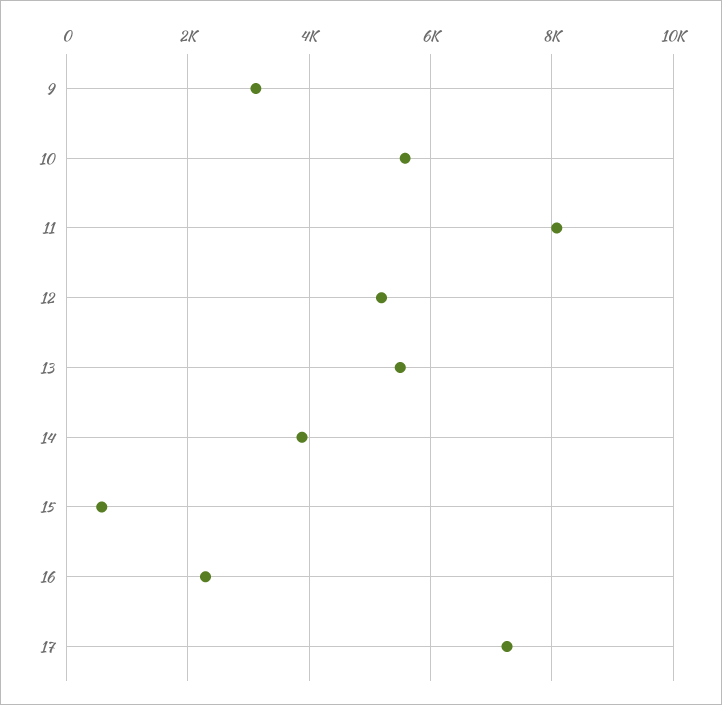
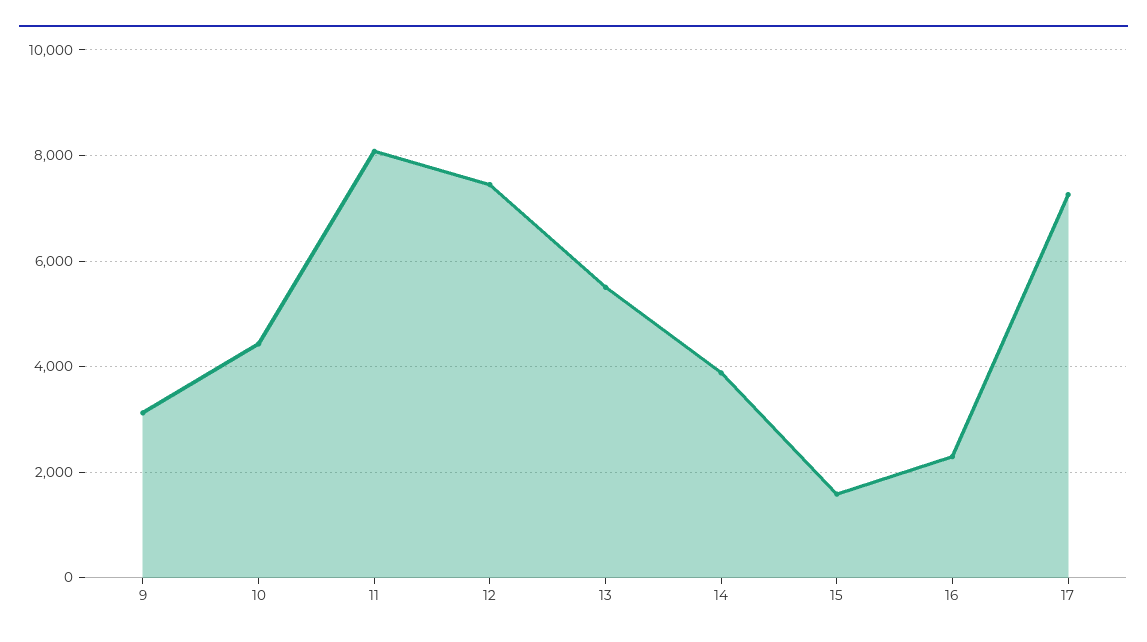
  {
    "9": 3200,
-   "10": 5600,
+   "10": 4400,
    "11": 8000,
-   "12": 5200,
+   "12": 7400,
    "13": 5600,
    "14": 3800,
-   "15": 600,
+   "15": 1600,
    "16": 2200,
    "17": 7200
  }

